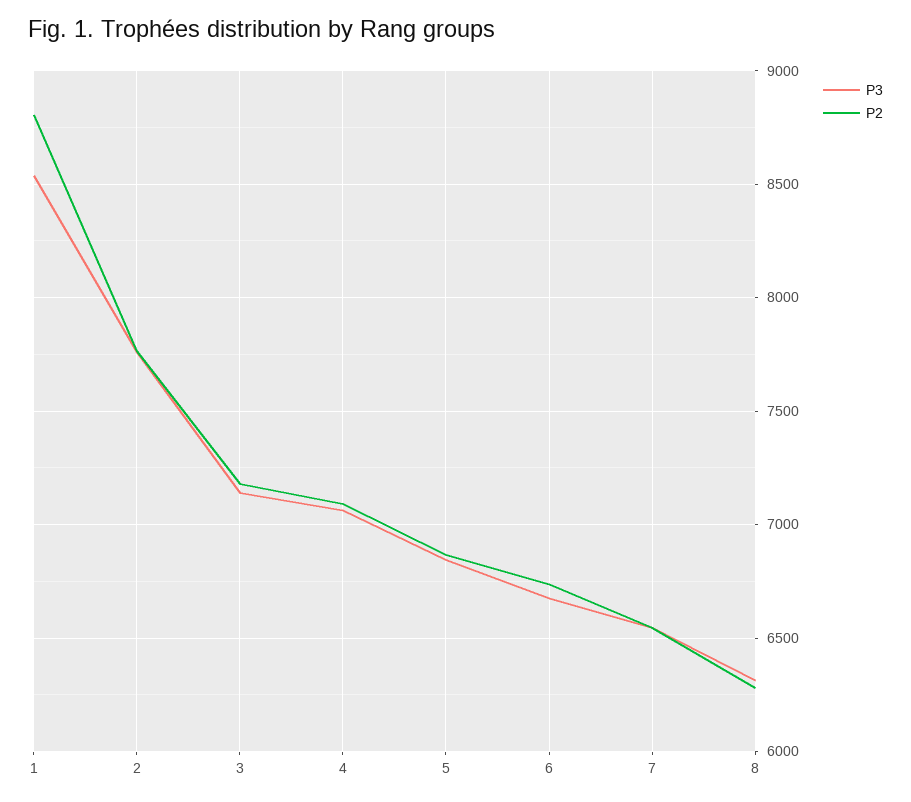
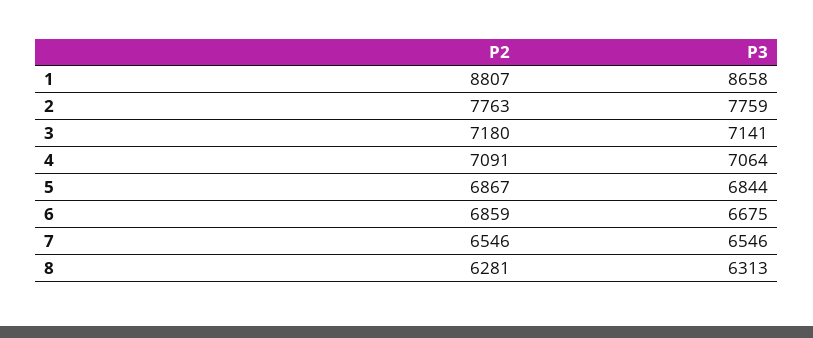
  {
    "P3": {
-     "1": 8550,
+     "1": 8658,
      "2": 7759,
      "3": 7141,
      "4": 7064,
      "5": 6844,
      "6": 6675,
      "7": 6546,
      "8": 6313
    },
    "P2": {
      "1": 8807,
      "2": 7763,
      "3": 7180,
      "4": 7091,
      "5": 6867,
-     "6": 6750,
+     "6": 6859,
      "7": 6546,
      "8": 6281
    }
  }

